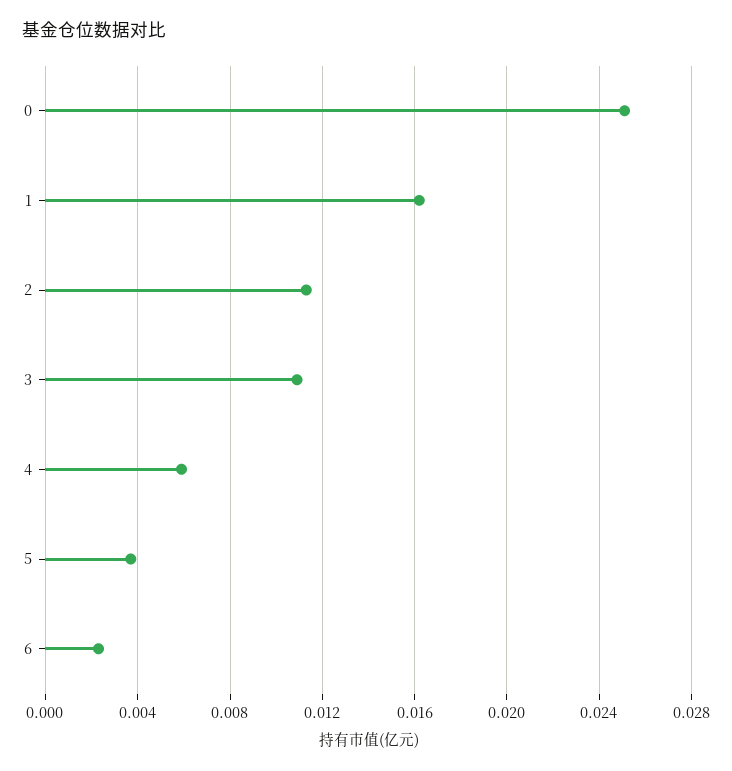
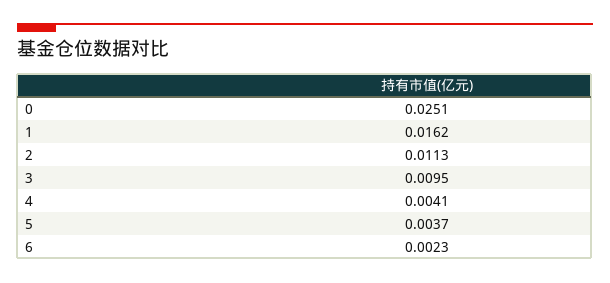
  {
    "0": 0.0251,
    "1": 0.0162,
    "2": 0.0113,
-   "3": 0.011,
+   "3": 0.0095,
-   "4": 0.006,
+   "4": 0.0041,
    "5": 0.0037,
    "6": 0.0023
  }

